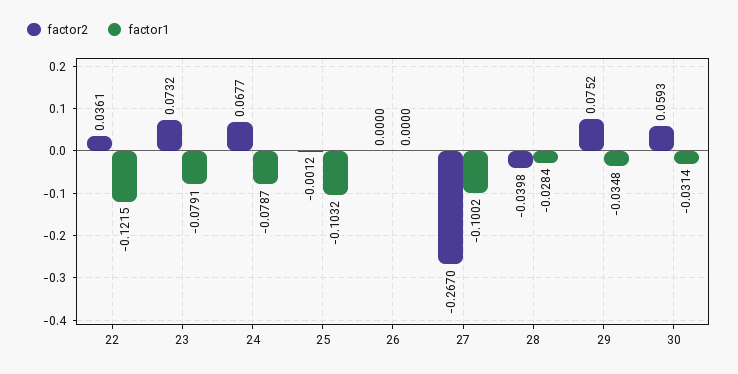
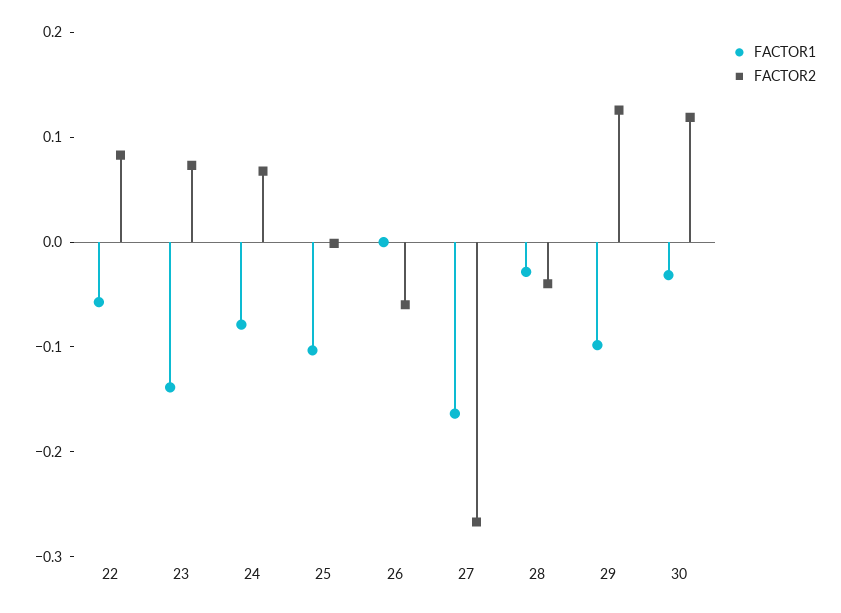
  {
    "factor2": {
-     "22": 0.0361,
+     "22": 0.08,
      "23": 0.0732,
      "24": 0.0677,
      "25": -0.0012,
-     "26": 0,
+     "26": -0.06,
      "27": -0.267,
      "28": -0.0398,
-     "29": 0.0752,
+     "29": 0.12,
-     "30": 0.0593
+     "30": 0.12
    },
    "factor1": {
-     "22": -0.1215,
+     "22": -0.06,
-     "23": -0.0791,
+     "23": -0.14,
      "24": -0.0787,
      "25": -0.1032,
      "26": 0,
-     "27": -0.1002,
+     "27": -0.16,
      "28": -0.0284,
-     "29": -0.0348,
+     "29": -0.1,
      "30": -0.0314
    }
  }

